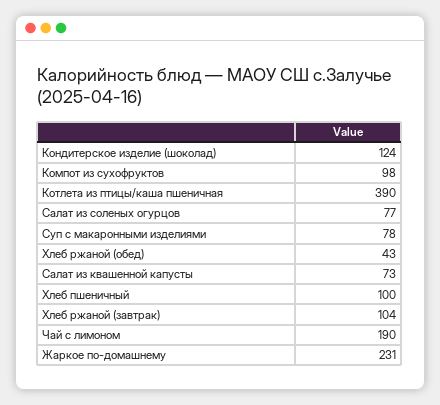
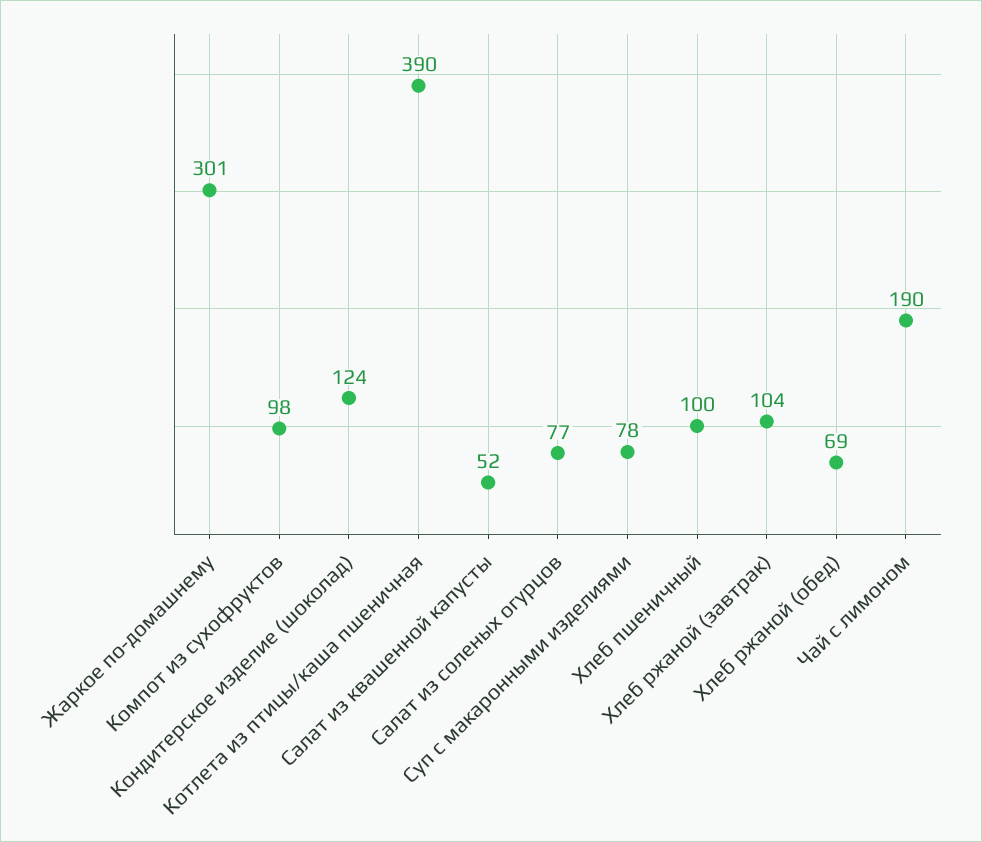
  {
    "Кондитерское изделие (шоколад)": 124,
    "Компот из сухофруктов": 98,
    "Котлета из птицы/каша пшеничная": 390,
    "Салат из соленых огурцов": 77,
    "Суп с макаронными изделиями": 78,
-   "Хлеб ржаной (обед)": 43,
+   "Хлеб ржаной (обед)": 69,
-   "Салат из квашенной капусты": 73,
+   "Салат из квашенной капусты": 52,
    "Хлеб пшеничный": 100,
    "Хлеб ржаной (завтрак)": 104,
    "Чай с лимоном": 190,
-   "Жаркое по-домашнему": 231
+   "Жаркое по-домашнему": 301
  }

